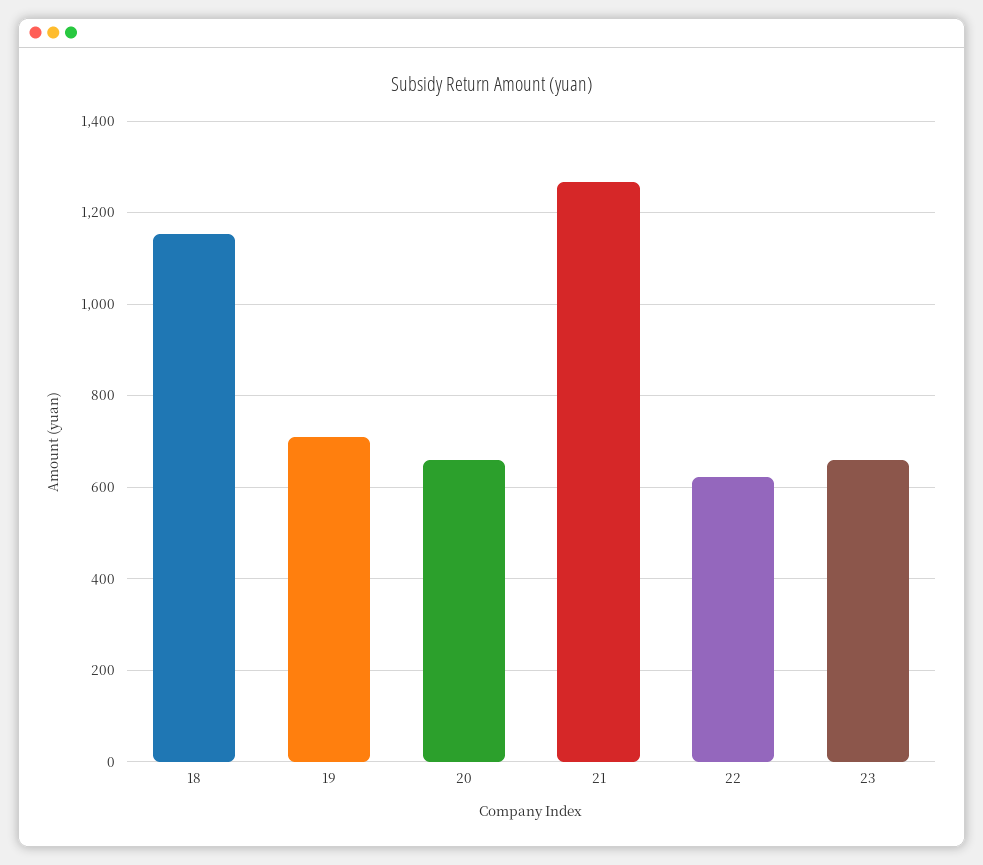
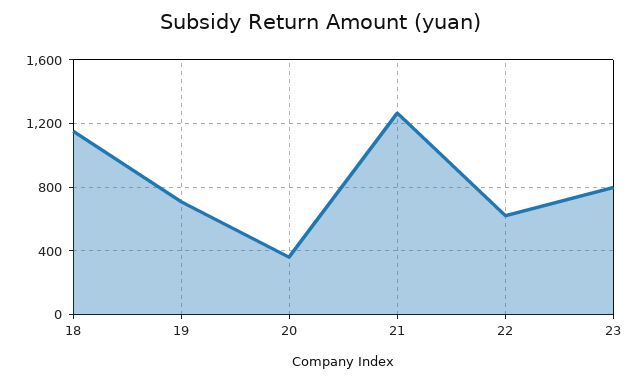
  {
    "18": 1160,
    "19": 700,
-   "20": 660,
+   "20": 350,
    "21": 1260,
    "22": 620,
-   "23": 660
+   "23": 800
  }

